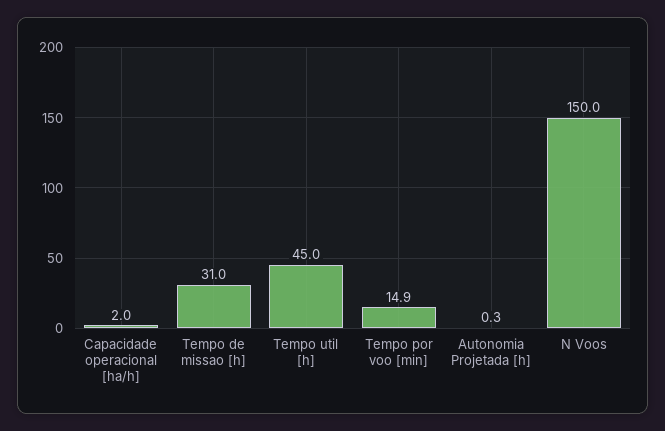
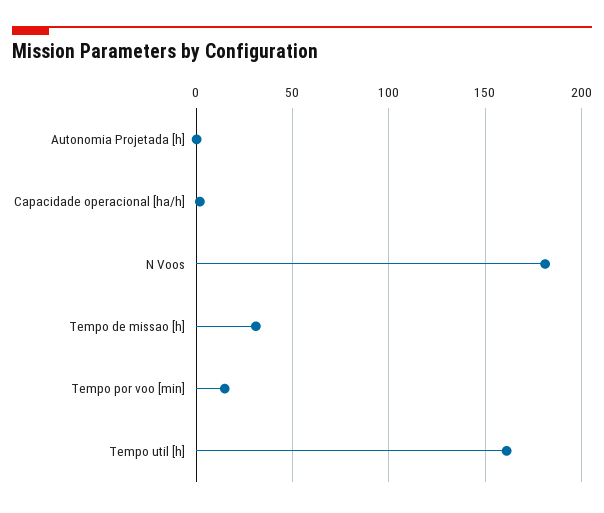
  {
    "Capacidade operacional [ha/h]": 2,
    "Tempo de missao [h]": 31,
-   "Tempo util [h]": 45,
+   "Tempo util [h]": 160,
    "Tempo por voo [min]": 14.9,
    "Autonomia Projetada [h]": 0.3,
-   "N Voos": 150
+   "N Voos": 180
  }

